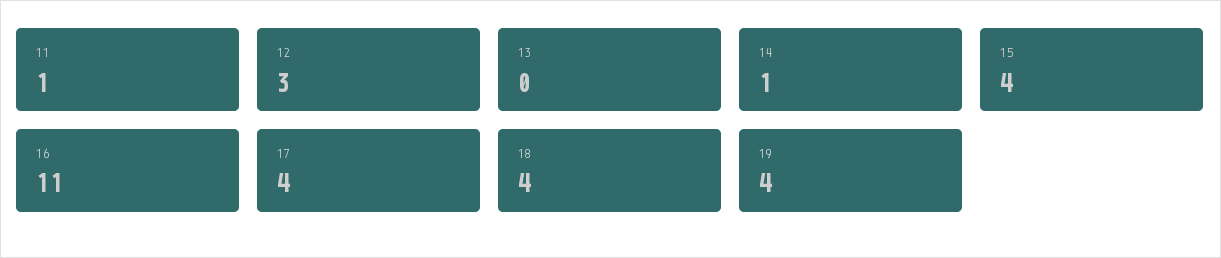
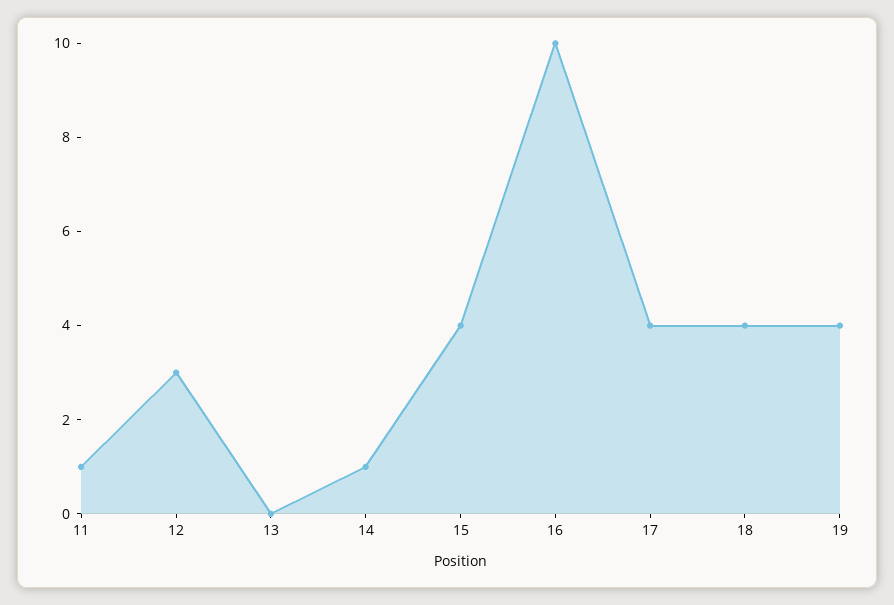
  {
    "11": 1,
    "12": 3,
    "13": 0,
    "14": 1,
    "15": 4,
-   "16": 11,
+   "16": 10,
    "17": 4,
    "18": 4,
    "19": 4
  }

